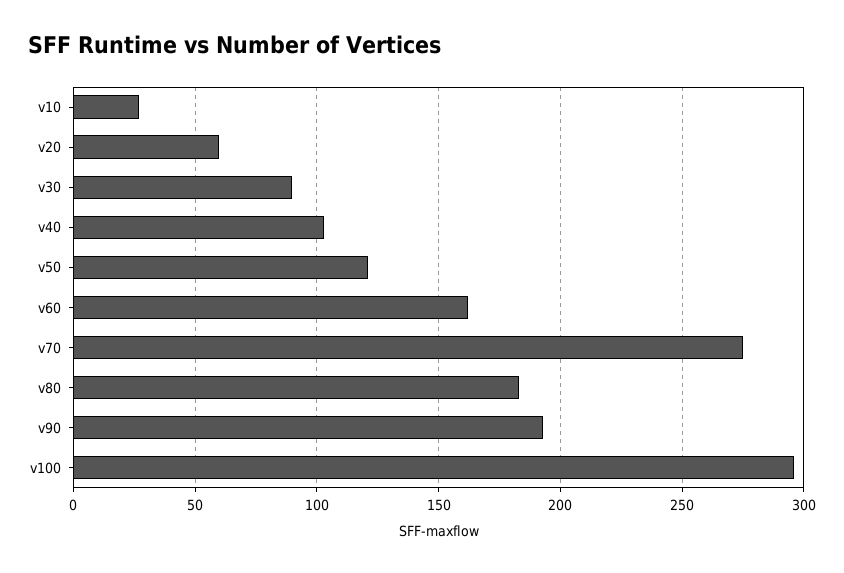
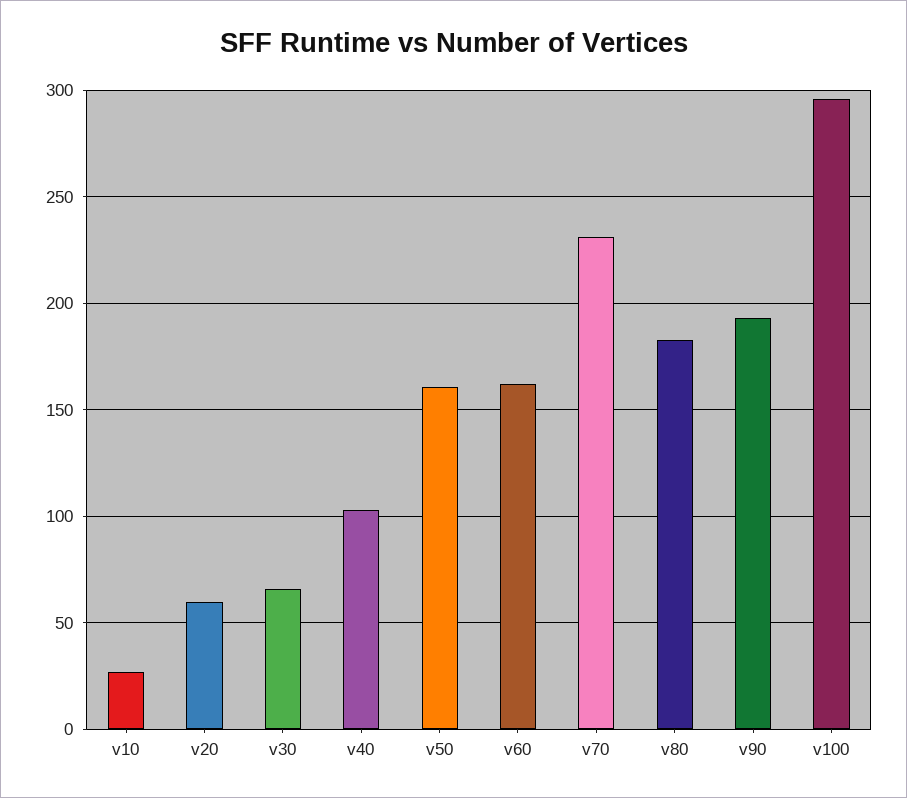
  {
    "v10": 25,
    "v20": 60,
-   "v30": 90,
+   "v30": 65,
    "v40": 105,
-   "v50": 120,
+   "v50": 160,
    "v60": 160,
-   "v70": 275,
+   "v70": 230,
    "v80": 185,
    "v90": 195,
    "v100": 295
  }

